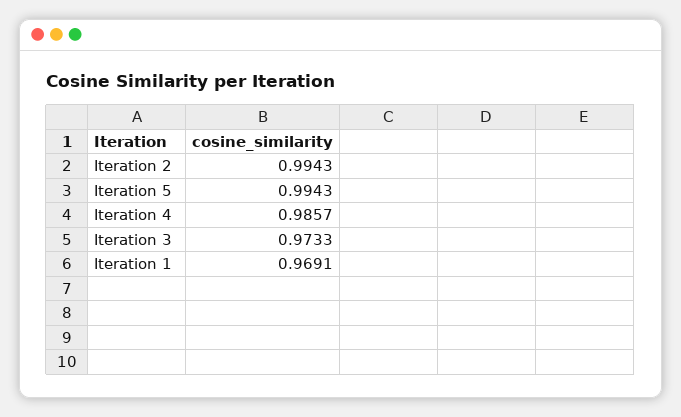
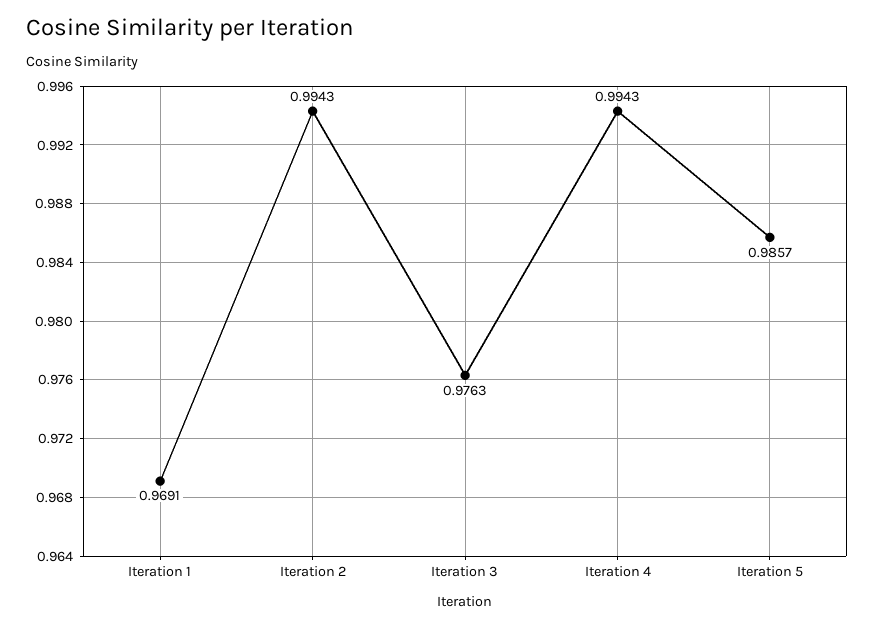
  {
    "Iteration 2": 0.9943,
-   "Iteration 5": 0.9943,
+   "Iteration 5": 0.9857,
-   "Iteration 4": 0.9857,
+   "Iteration 4": 0.9943,
-   "Iteration 3": 0.9733,
+   "Iteration 3": 0.9763,
    "Iteration 1": 0.9691
  }

